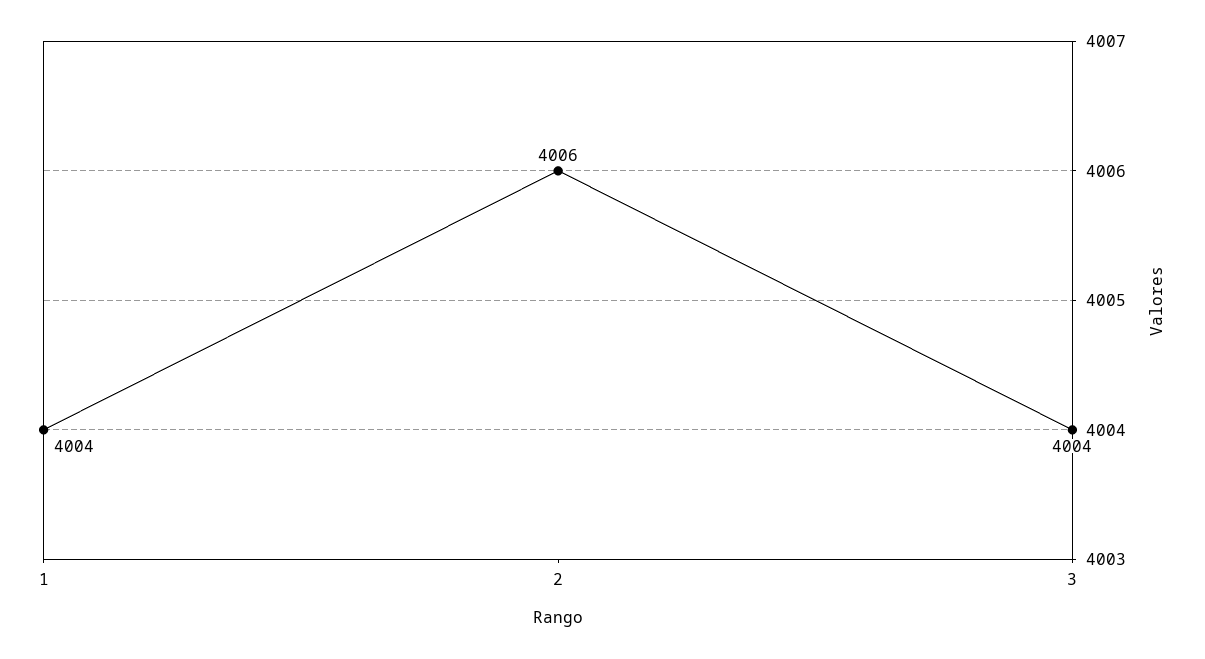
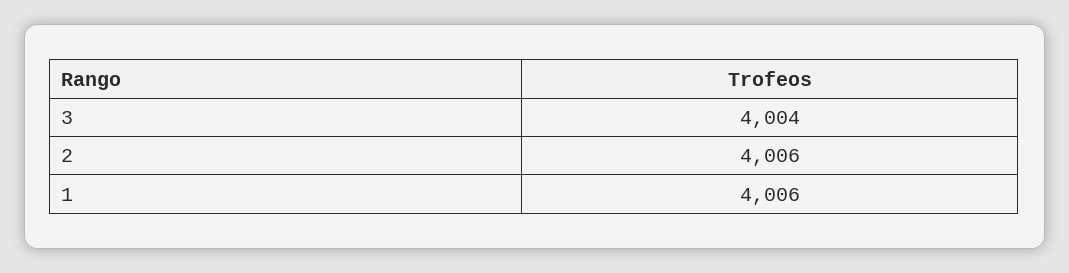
  {
-   "1": 4004,
+   "1": 4006,
    "2": 4006,
    "3": 4004
  }

